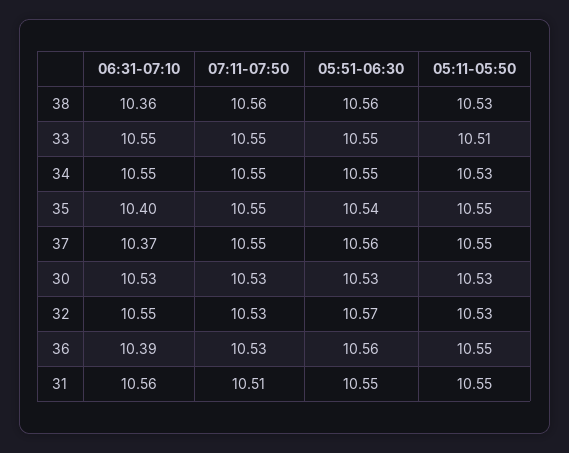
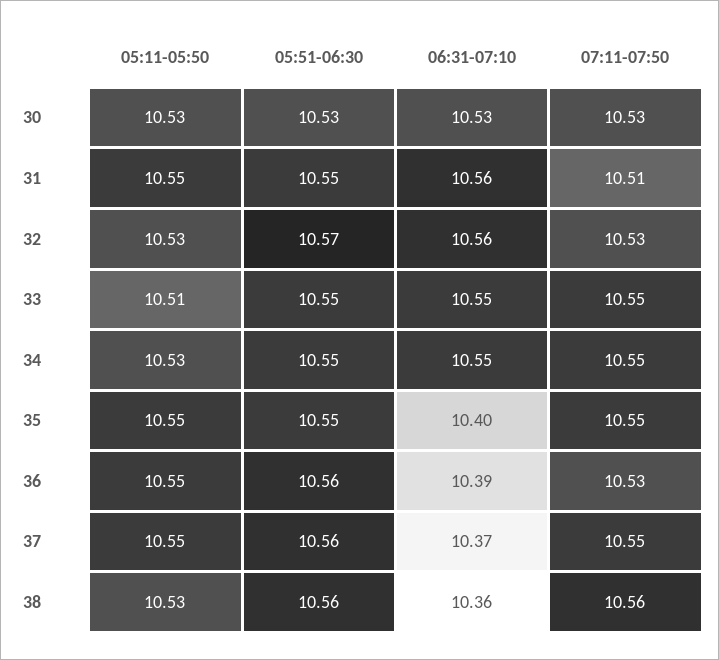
  {
    "06:31-07:10": {
      "38": 10.36,
      "33": 10.55,
      "34": 10.55,
      "35": 10.4,
      "37": 10.37,
      "30": 10.53,
-     "32": 10.55,
+     "32": 10.56,
      "36": 10.39,
      "31": 10.56
    },
    "07:11-07:50": {
      "38": 10.56,
      "33": 10.55,
      "34": 10.55,
      "35": 10.55,
      "37": 10.55,
      "30": 10.53,
      "32": 10.53,
      "36": 10.53,
      "31": 10.51
    },
    "05:51-06:30": {
      "38": 10.56,
      "33": 10.55,
      "34": 10.55,
-     "35": 10.54,
+     "35": 10.55,
      "37": 10.56,
      "30": 10.53,
      "32": 10.57,
      "36": 10.56,
      "31": 10.55
    },
    "05:11-05:50": {
      "38": 10.53,
      "33": 10.51,
      "34": 10.53,
      "35": 10.55,
      "37": 10.55,
      "30": 10.53,
      "32": 10.53,
      "36": 10.55,
      "31": 10.55
    }
  }

